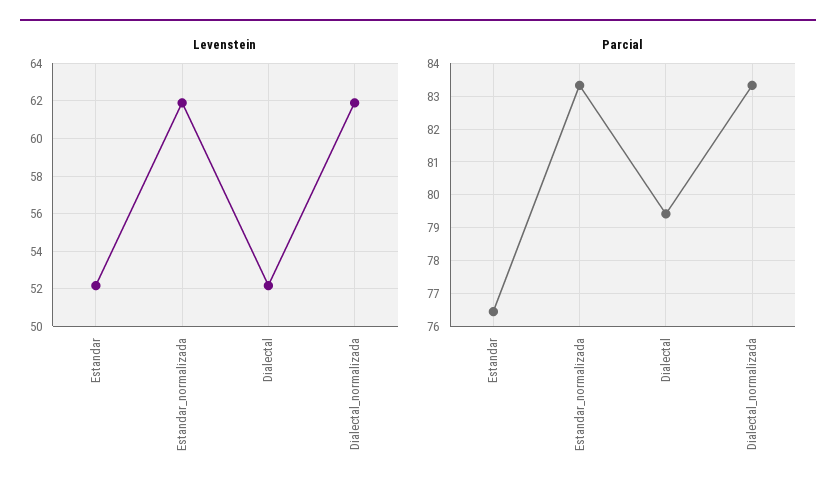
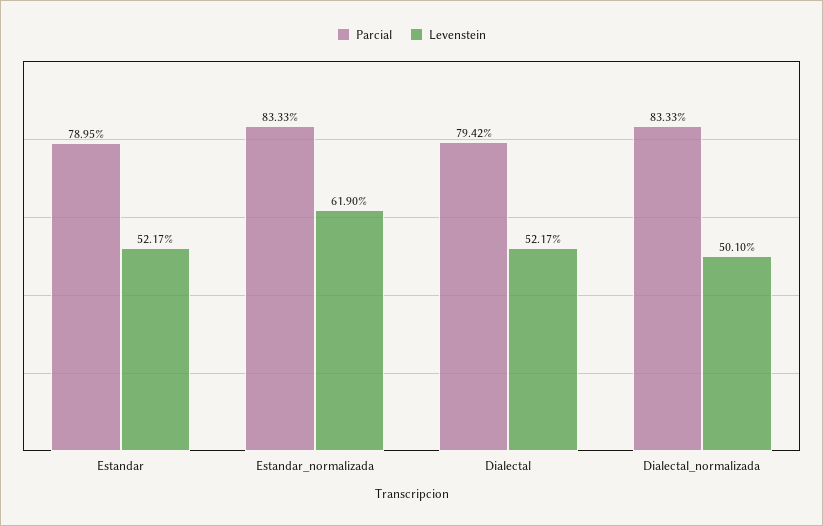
  {
    "Levenstein": {
      "Estandar": 52.17,
      "Estandar_normalizada": 61.9,
      "Dialectal": 52.17,
-     "Dialectal_normalizada": 62
+     "Dialectal_normalizada": 50.1
    },
    "Parcial": {
-     "Estandar": 76.4,
+     "Estandar": 78.95,
      "Estandar_normalizada": 83.33,
      "Dialectal": 79.42,
      "Dialectal_normalizada": 83.33
    }
  }

